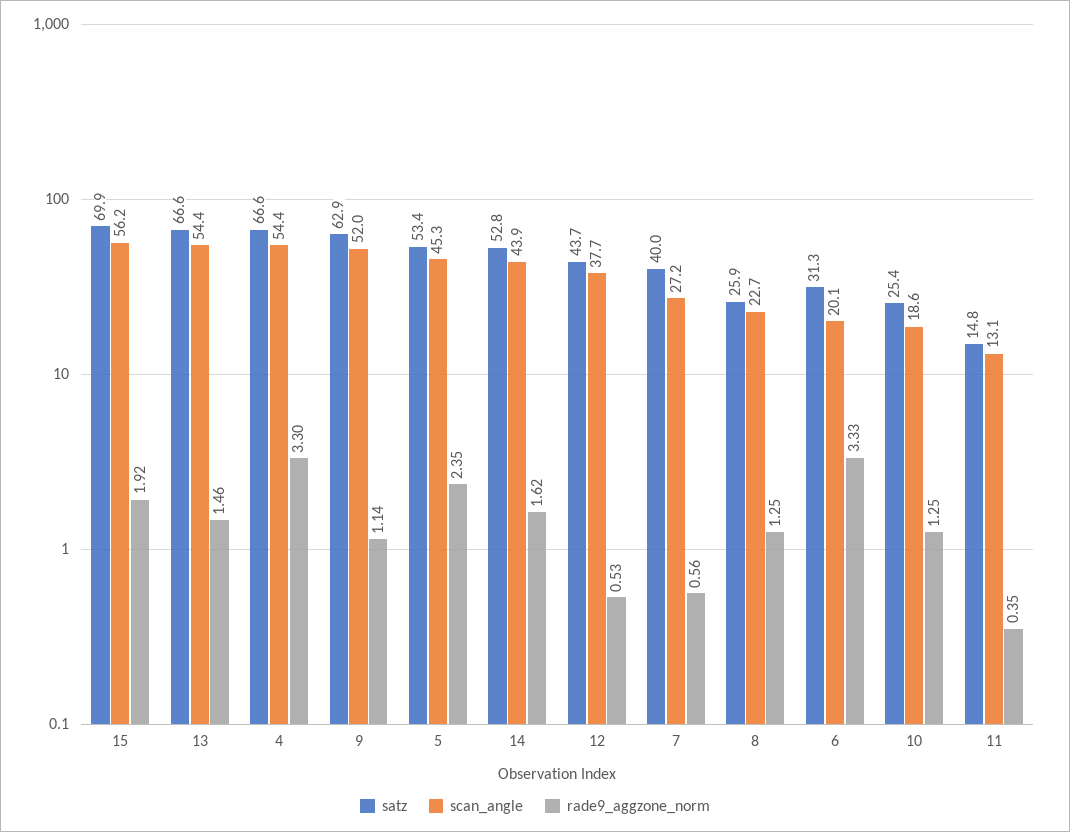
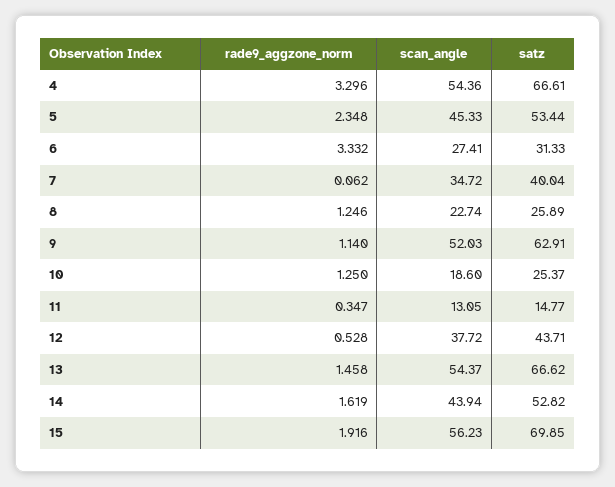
  {
    "satz": {
      "15": 69.85,
      "13": 66.62,
      "4": 66.61,
      "9": 62.91,
      "5": 53.44,
      "14": 52.82,
      "12": 43.71,
      "7": 40.04,
      "8": 25.89,
      "6": 31.33,
      "10": 25.37,
      "11": 14.77
    },
    "scan_angle": {
      "15": 56.23,
      "13": 54.37,
      "4": 54.36,
      "9": 52.03,
      "5": 45.33,
      "14": 43.94,
      "12": 37.72,
-     "7": 27.2,
+     "7": 34.72,
      "8": 22.74,
-     "6": 20.1,
+     "6": 27.41,
      "10": 18.6,
      "11": 13.05
    },
    "rade9_aggzone_norm": {
      "15": 1.916,
      "13": 1.458,
      "4": 3.296,
      "9": 1.14,
      "5": 2.348,
      "14": 1.619,
      "12": 0.528,
-     "7": 0.56,
+     "7": 0.062,
      "8": 1.246,
      "6": 3.332,
      "10": 1.25,
      "11": 0.347
    }
  }

